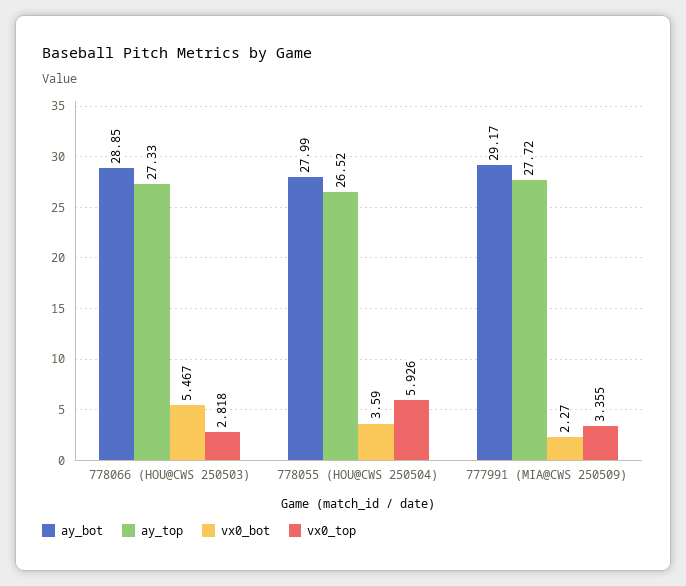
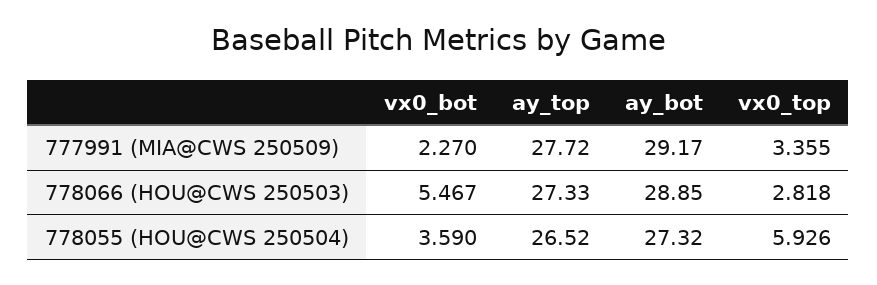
  {
    "ay_bot": {
      "778066 (HOU@CWS 250503)": 28.85,
-     "778055 (HOU@CWS 250504)": 27.99,
+     "778055 (HOU@CWS 250504)": 27.32,
      "777991 (MIA@CWS 250509)": 29.17
    },
    "ay_top": {
      "778066 (HOU@CWS 250503)": 27.33,
      "778055 (HOU@CWS 250504)": 26.52,
      "777991 (MIA@CWS 250509)": 27.72
    },
    "vx0_bot": {
      "778066 (HOU@CWS 250503)": 5.467,
      "778055 (HOU@CWS 250504)": 3.59,
      "777991 (MIA@CWS 250509)": 2.27
    },
    "vx0_top": {
      "778066 (HOU@CWS 250503)": 2.818,
      "778055 (HOU@CWS 250504)": 5.926,
      "777991 (MIA@CWS 250509)": 3.355
    }
  }

